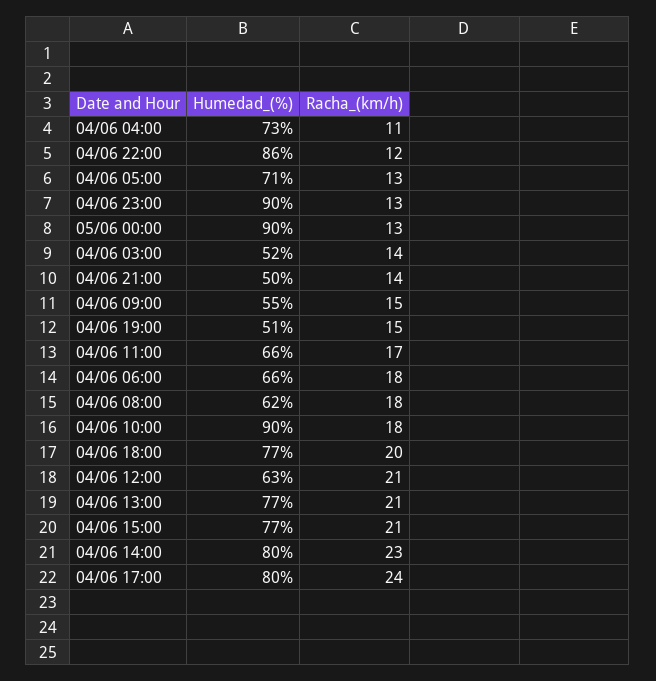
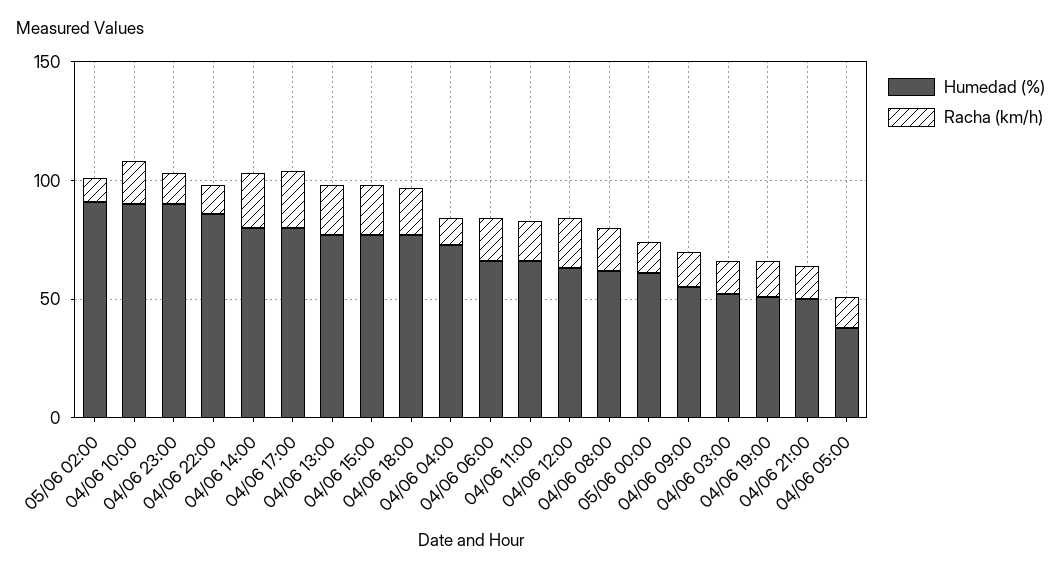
  {
    "Humedad_(%)": {
      "04/06 04:00": 73,
      "04/06 22:00": 86,
-     "04/06 05:00": 71,
+     "04/06 05:00": 40,
      "04/06 23:00": 90,
-     "05/06 00:00": 90,
+     "05/06 00:00": 60,
      "04/06 03:00": 52,
      "04/06 21:00": 50,
      "04/06 09:00": 55,
      "04/06 19:00": 51,
      "04/06 11:00": 66,
      "04/06 06:00": 66,
      "04/06 08:00": 62,
      "04/06 10:00": 90,
      "04/06 18:00": 77,
      "04/06 12:00": 63,
      "04/06 13:00": 77,
      "04/06 15:00": 77,
      "04/06 14:00": 80,
-     "04/06 17:00": 80
+     "04/06 17:00": 80,
+     "05/06 02:00": 90
    },
    "Racha_(km/h)": {
      "04/06 04:00": 11,
      "04/06 22:00": 12,
      "04/06 05:00": 13,
      "04/06 23:00": 13,
      "05/06 00:00": 13,
      "04/06 03:00": 14,
      "04/06 21:00": 14,
      "04/06 09:00": 15,
      "04/06 19:00": 15,
      "04/06 11:00": 17,
      "04/06 06:00": 18,
      "04/06 08:00": 18,
      "04/06 10:00": 18,
      "04/06 18:00": 20,
      "04/06 12:00": 21,
      "04/06 13:00": 21,
      "04/06 15:00": 21,
      "04/06 14:00": 23,
-     "04/06 17:00": 24
+     "04/06 17:00": 24,
+     "05/06 02:00": 10
    }
  }

